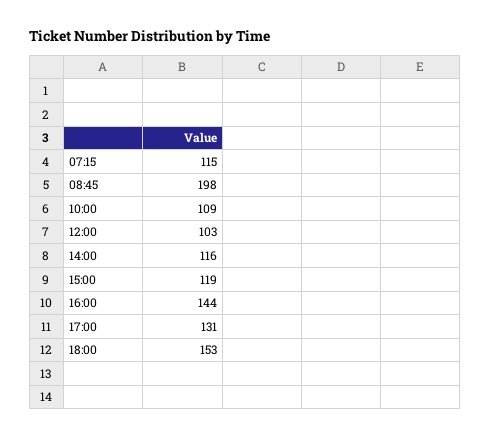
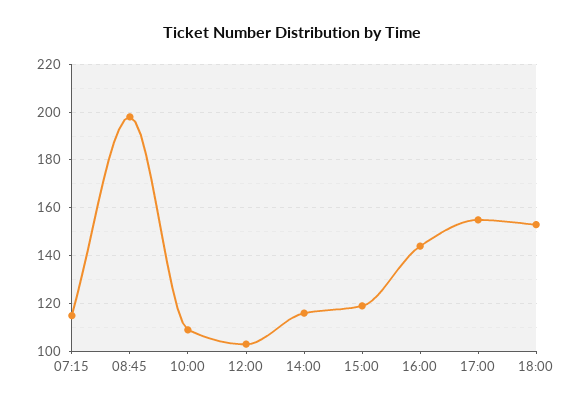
  {
    "07:15": 115,
    "08:45": 198,
    "10:00": 109,
    "12:00": 103,
    "14:00": 116,
    "15:00": 119,
    "16:00": 144,
-   "17:00": 131,
+   "17:00": 155,
    "18:00": 153
  }

